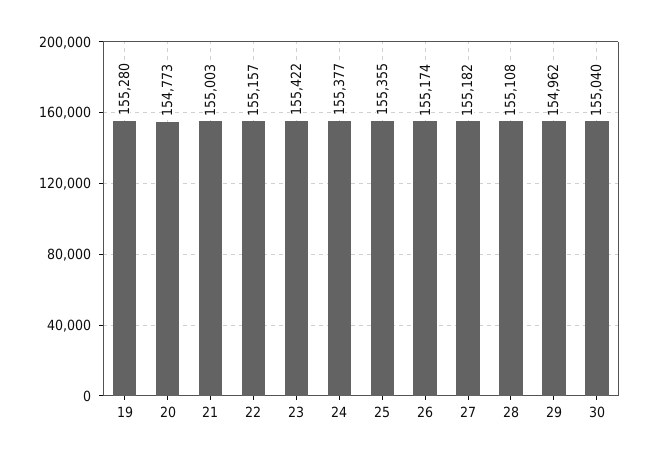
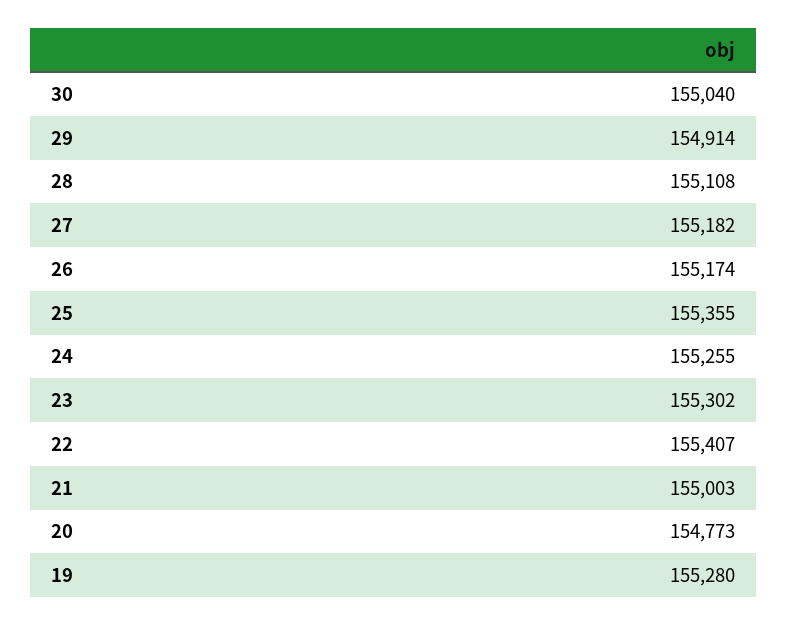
  {
    "19": 155280,
    "20": 154773,
    "21": 155003,
-   "22": 155157,
+   "22": 155407,
-   "23": 155422,
+   "23": 155302,
-   "24": 155377,
+   "24": 155255,
    "25": 155355,
    "26": 155174,
    "27": 155182,
    "28": 155108,
-   "29": 154962,
+   "29": 154914,
    "30": 155040
  }

